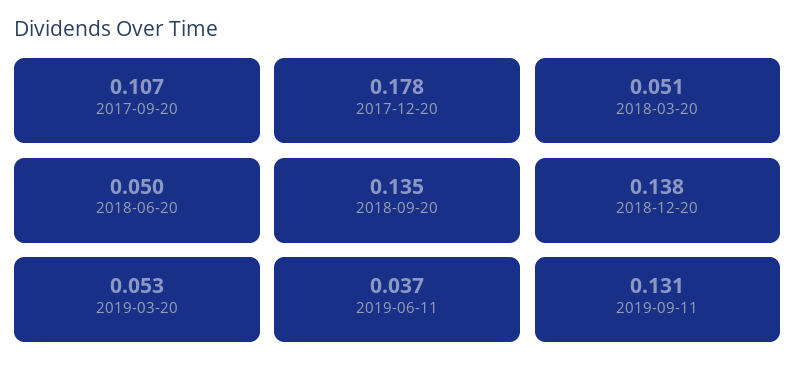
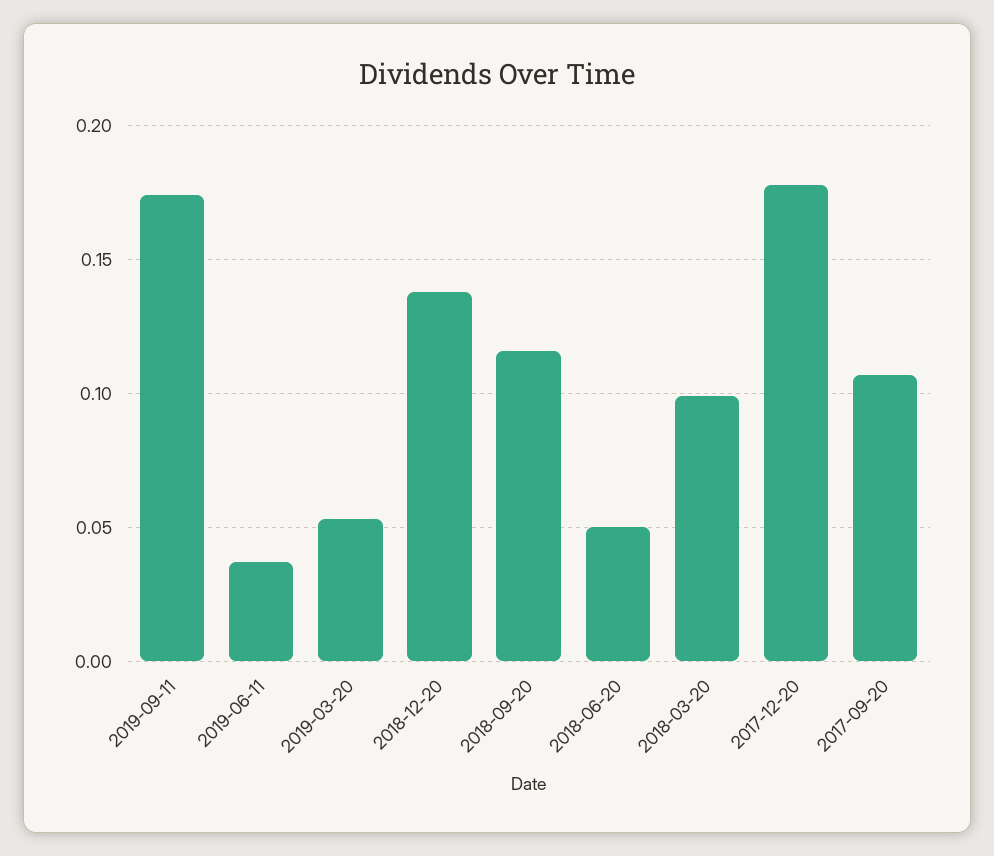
  {
    "2017-09-20": 0.107,
    "2017-12-20": 0.178,
-   "2018-03-20": 0.051,
+   "2018-03-20": 0.1,
    "2018-06-20": 0.05,
-   "2018-09-20": 0.135,
+   "2018-09-20": 0.115,
    "2018-12-20": 0.138,
    "2019-03-20": 0.053,
    "2019-06-11": 0.037,
-   "2019-09-11": 0.131
+   "2019-09-11": 0.175
  }

